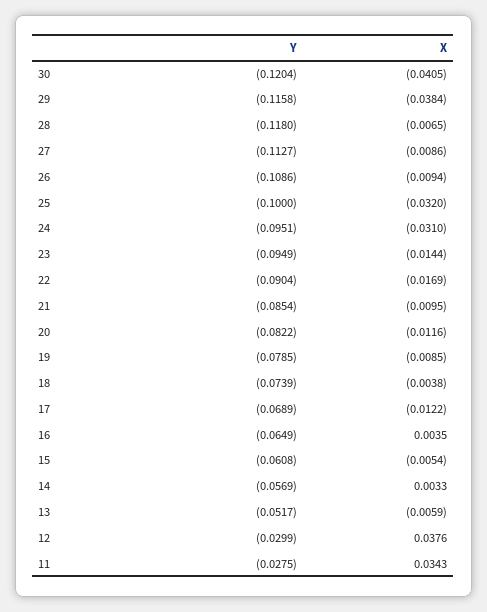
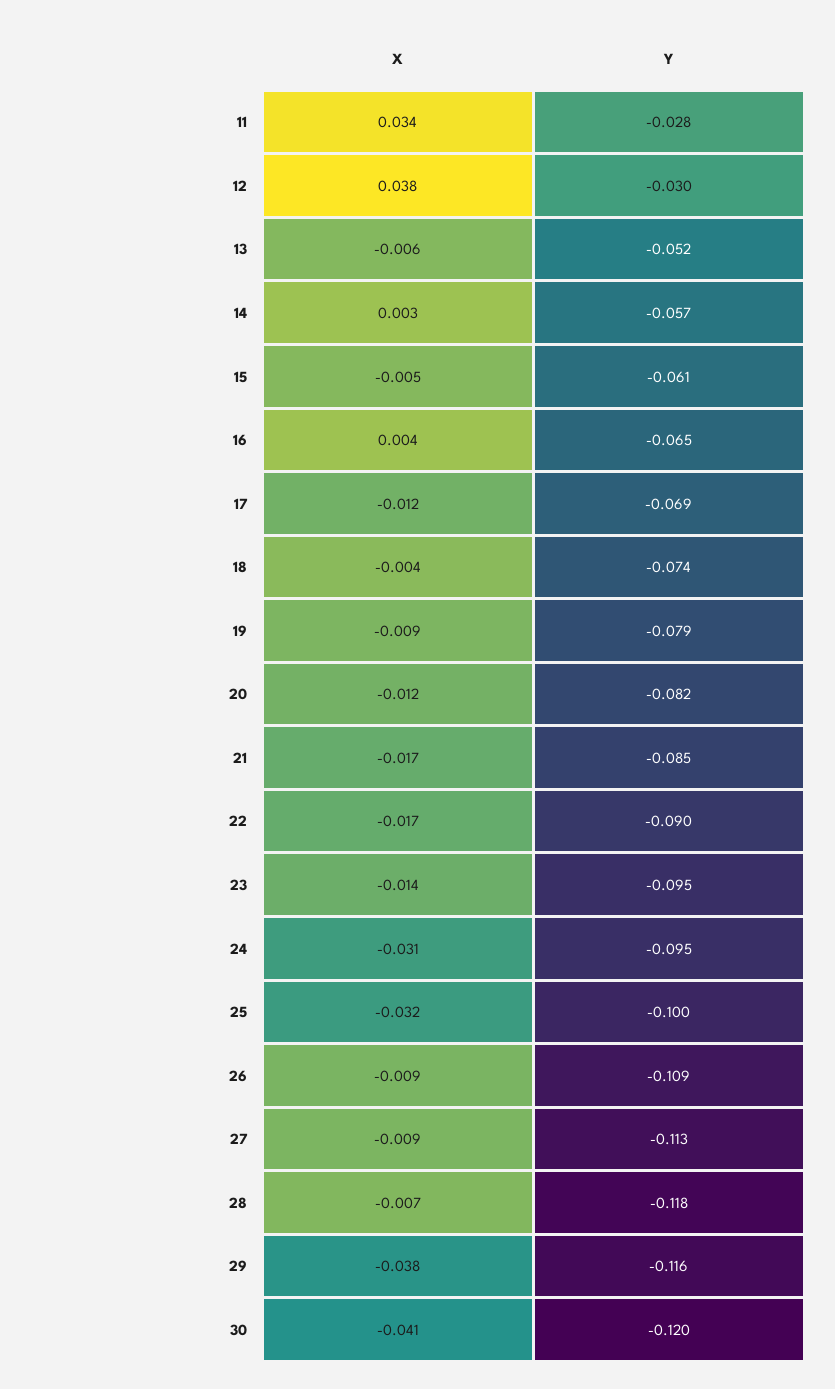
  {
    "Y": {
      "30": -0.1204,
      "29": -0.1158,
      "28": -0.118,
      "27": -0.1127,
      "26": -0.1086,
      "25": -0.1,
      "24": -0.0951,
      "23": -0.0949,
      "22": -0.0904,
      "21": -0.0854,
      "20": -0.0822,
      "19": -0.0785,
      "18": -0.0739,
      "17": -0.0689,
      "16": -0.0649,
      "15": -0.0608,
      "14": -0.0569,
      "13": -0.0517,
      "12": -0.0299,
      "11": -0.0275
    },
    "X": {
      "30": -0.0405,
      "29": -0.0384,
      "28": -0.0065,
      "27": -0.0086,
      "26": -0.0094,
      "25": -0.032,
      "24": -0.031,
      "23": -0.0144,
      "22": -0.0169,
-     "21": -0.0095,
+     "21": -0.017,
      "20": -0.0116,
      "19": -0.0085,
      "18": -0.0038,
      "17": -0.0122,
      "16": 0.0035,
      "15": -0.0054,
      "14": 0.0033,
      "13": -0.0059,
      "12": 0.0376,
      "11": 0.0343
    }
  }

